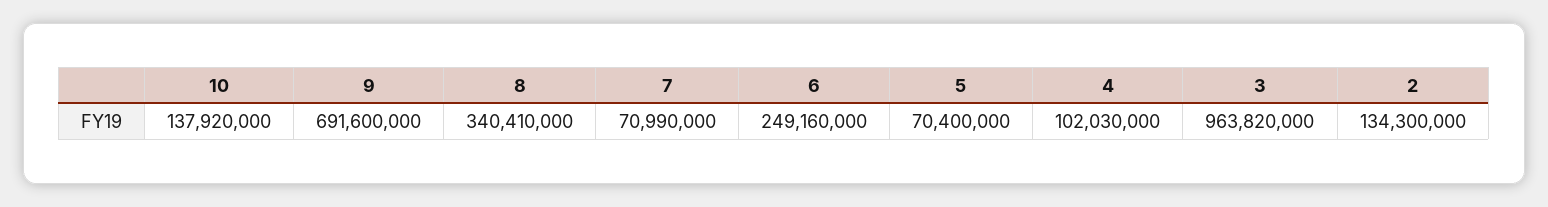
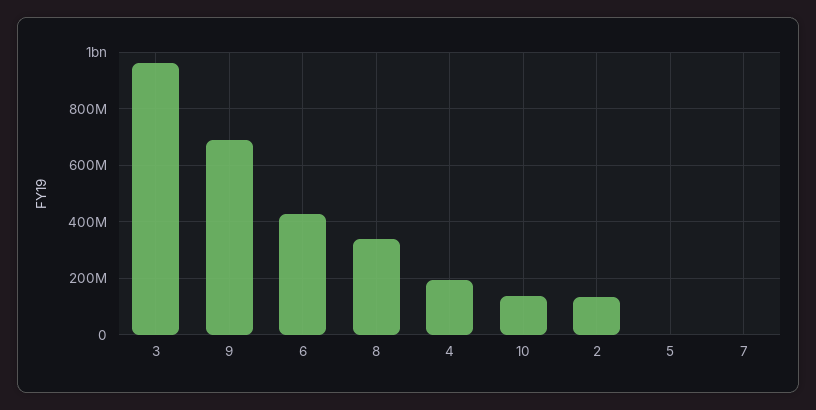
  {
    "10": 137920000,
    "9": 691600000,
    "8": 340410000,
-   "7": 70990000,
+   "7": 0,
-   "6": 249160000,
+   "6": 425000000,
-   "5": 70400000,
+   "5": 0,
-   "4": 102030000,
+   "4": 200000000,
    "3": 963820000,
    "2": 134300000
  }

